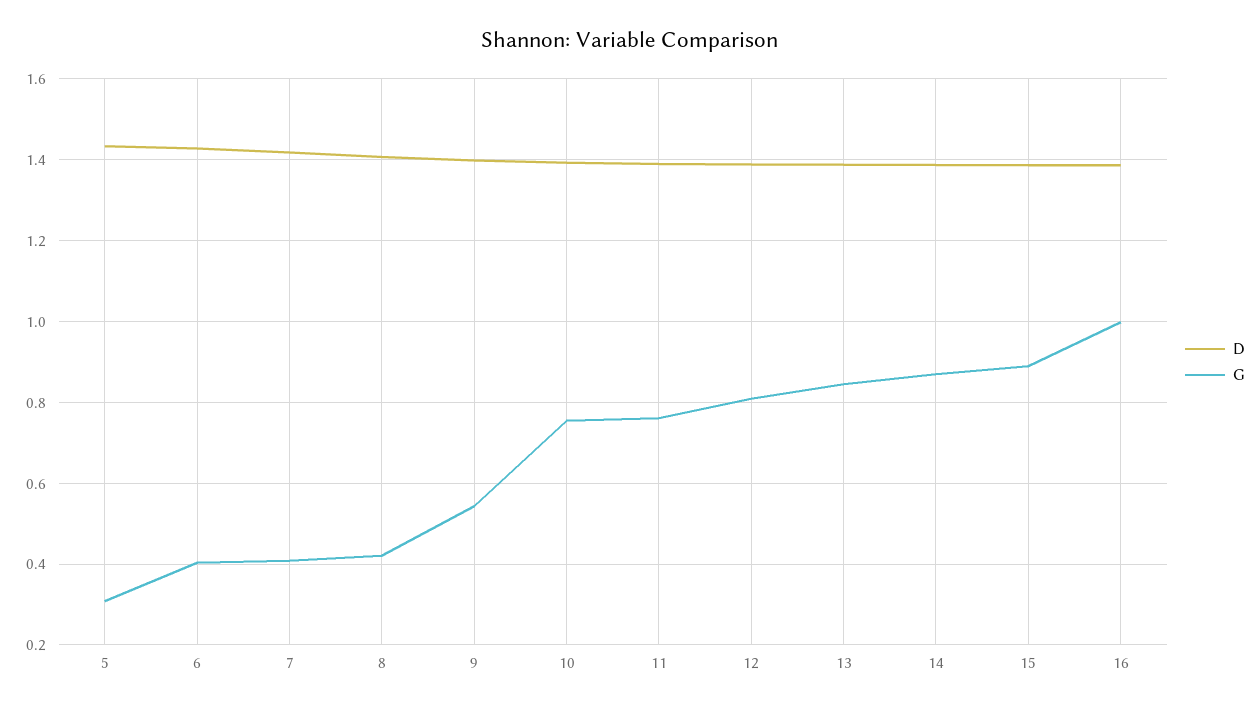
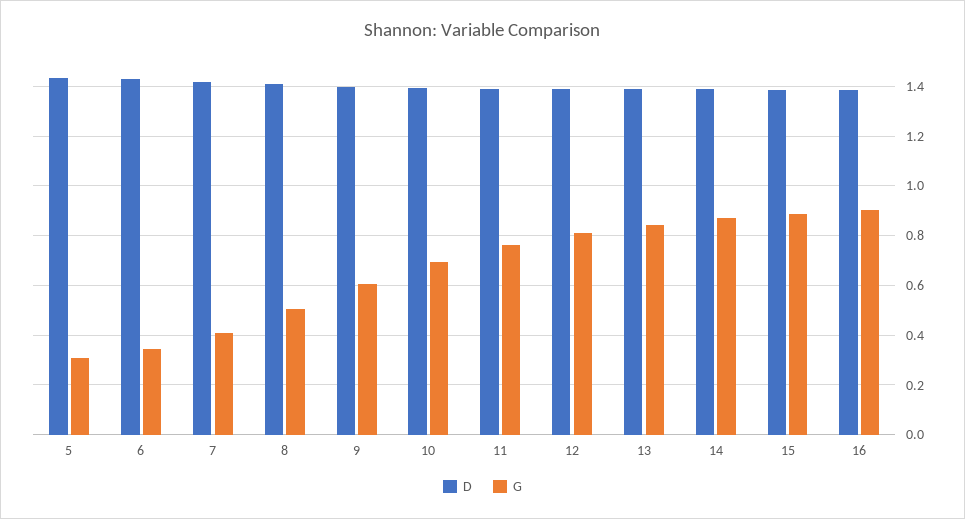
  {
    "D": {
      "5": 1.44,
      "6": 1.42,
      "7": 1.42,
      "8": 1.4,
      "9": 1.4,
      "10": 1.4,
      "11": 1.4,
      "12": 1.38,
      "13": 1.38,
      "14": 1.38,
      "15": 1.38,
      "16": 1.38
    },
    "G": {
      "5": 0.3,
-     "6": 0.4,
+     "6": 0.35,
      "7": 0.4,
-     "8": 0.42,
+     "8": 0.5,
-     "9": 0.54,
+     "9": 0.6,
-     "10": 0.76,
+     "10": 0.7,
      "11": 0.76,
      "12": 0.8,
      "13": 0.84,
      "14": 0.86,
      "15": 0.88,
-     "16": 1
+     "16": 0.9
    }
  }

